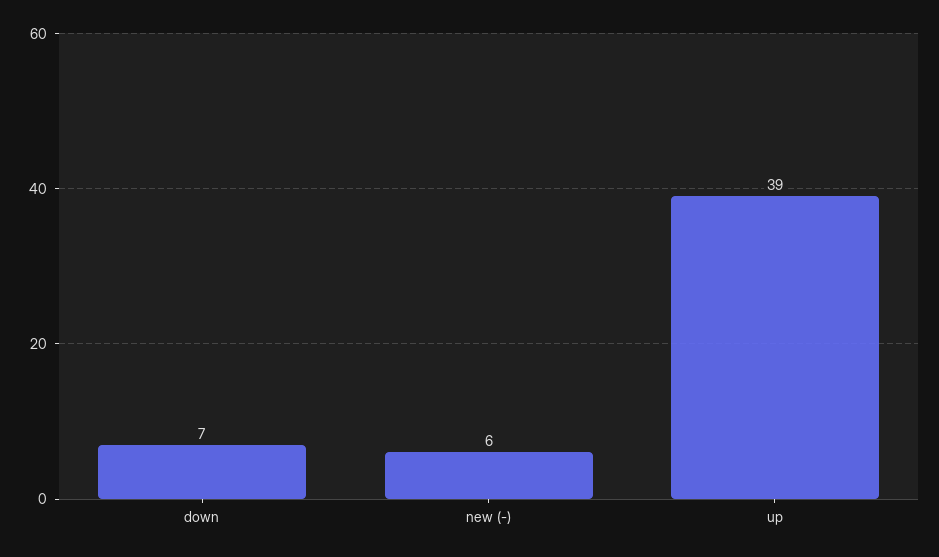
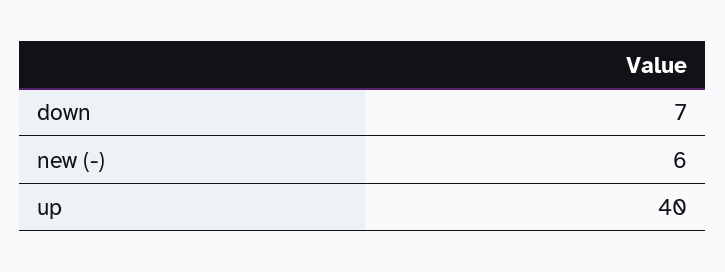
  {
    "down": 7,
    "new (-)": 6,
-   "up": 39
+   "up": 40
  }

